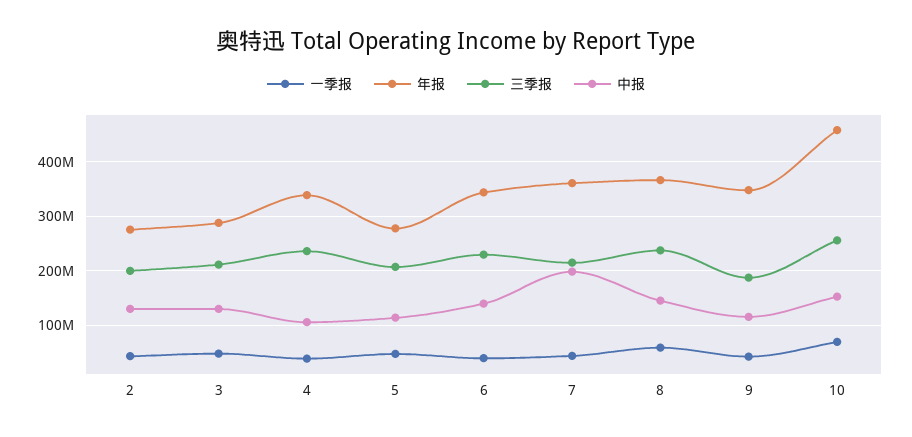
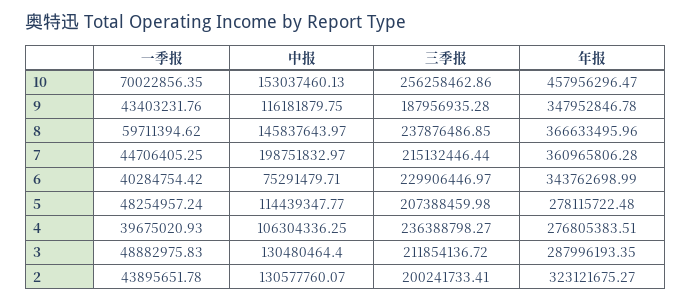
  {
    "一季报": {
      "2": 43895651.78,
      "3": 48882975.83,
      "4": 39675020.93,
      "5": 48254957.24,
      "6": 40284754.42,
      "7": 44706405.25,
      "8": 59711394.62,
      "9": 43403231.76,
      "10": 70022856.35
    },
    "年报": {
-     "2": 280000000,
+     "2": 323121675.27,
      "3": 287996193.35,
-     "4": 340000000,
+     "4": 276805383.51,
      "5": 278115722.48,
      "6": 343762698.99,
      "7": 360965806.28,
      "8": 366633495.96,
      "9": 347952846.78,
      "10": 457956296.47
    },
    "三季报": {
      "2": 200241733.41,
      "3": 211854136.72,
      "4": 236388798.27,
      "5": 207388459.98,
      "6": 229906446.97,
      "7": 215132446.44,
      "8": 237876486.85,
      "9": 187956935.28,
      "10": 256258462.86
    },
    "中报": {
      "2": 130577760.07,
      "3": 130480464.4,
      "4": 106304336.25,
      "5": 114439347.77,
-     "6": 140000000,
+     "6": 75291479.71,
      "7": 198751832.97,
      "8": 145837643.97,
      "9": 116181879.75,
      "10": 153037460.13
    }
  }

